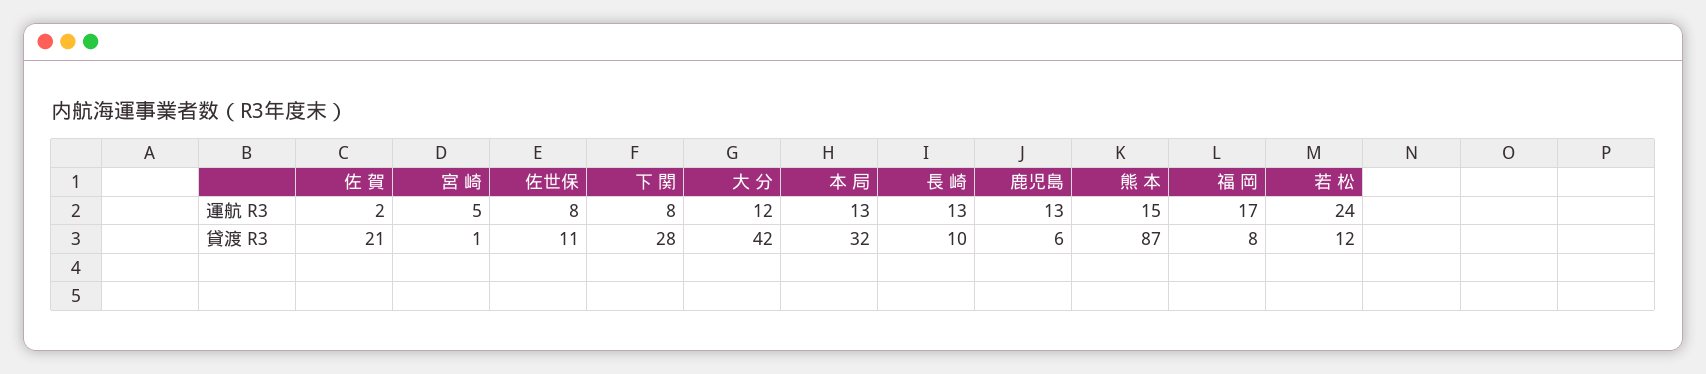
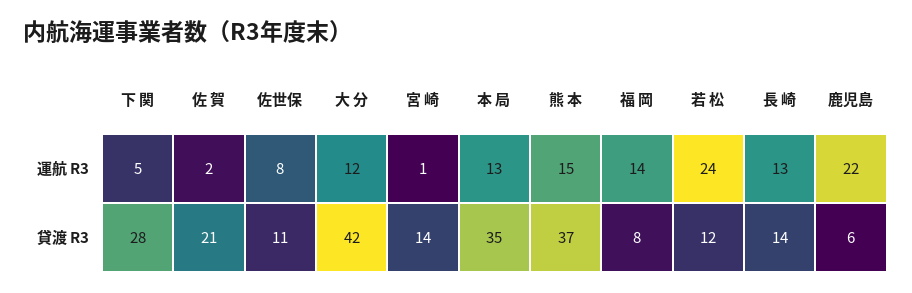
  {
    "佐 賀": {
      "運航 R3": 2,
      "貸渡 R3": 21
    },
    "宮 崎": {
-     "運航 R3": 5,
+     "運航 R3": 1,
-     "貸渡 R3": 1
+     "貸渡 R3": 14
    },
    "佐世保": {
      "運航 R3": 8,
      "貸渡 R3": 11
    },
    "下 関": {
-     "運航 R3": 8,
+     "運航 R3": 5,
      "貸渡 R3": 28
    },
    "大 分": {
      "運航 R3": 12,
      "貸渡 R3": 42
    },
    "本 局": {
      "運航 R3": 13,
-     "貸渡 R3": 32
+     "貸渡 R3": 35
    },
    "長 崎": {
      "運航 R3": 13,
-     "貸渡 R3": 10
+     "貸渡 R3": 14
    },
    "鹿児島": {
-     "運航 R3": 13,
+     "運航 R3": 22,
      "貸渡 R3": 6
    },
    "熊 本": {
      "運航 R3": 15,
-     "貸渡 R3": 87
+     "貸渡 R3": 37
    },
    "福 岡": {
-     "運航 R3": 17,
+     "運航 R3": 14,
      "貸渡 R3": 8
    },
    "若 松": {
      "運航 R3": 24,
      "貸渡 R3": 12
    }
  }

